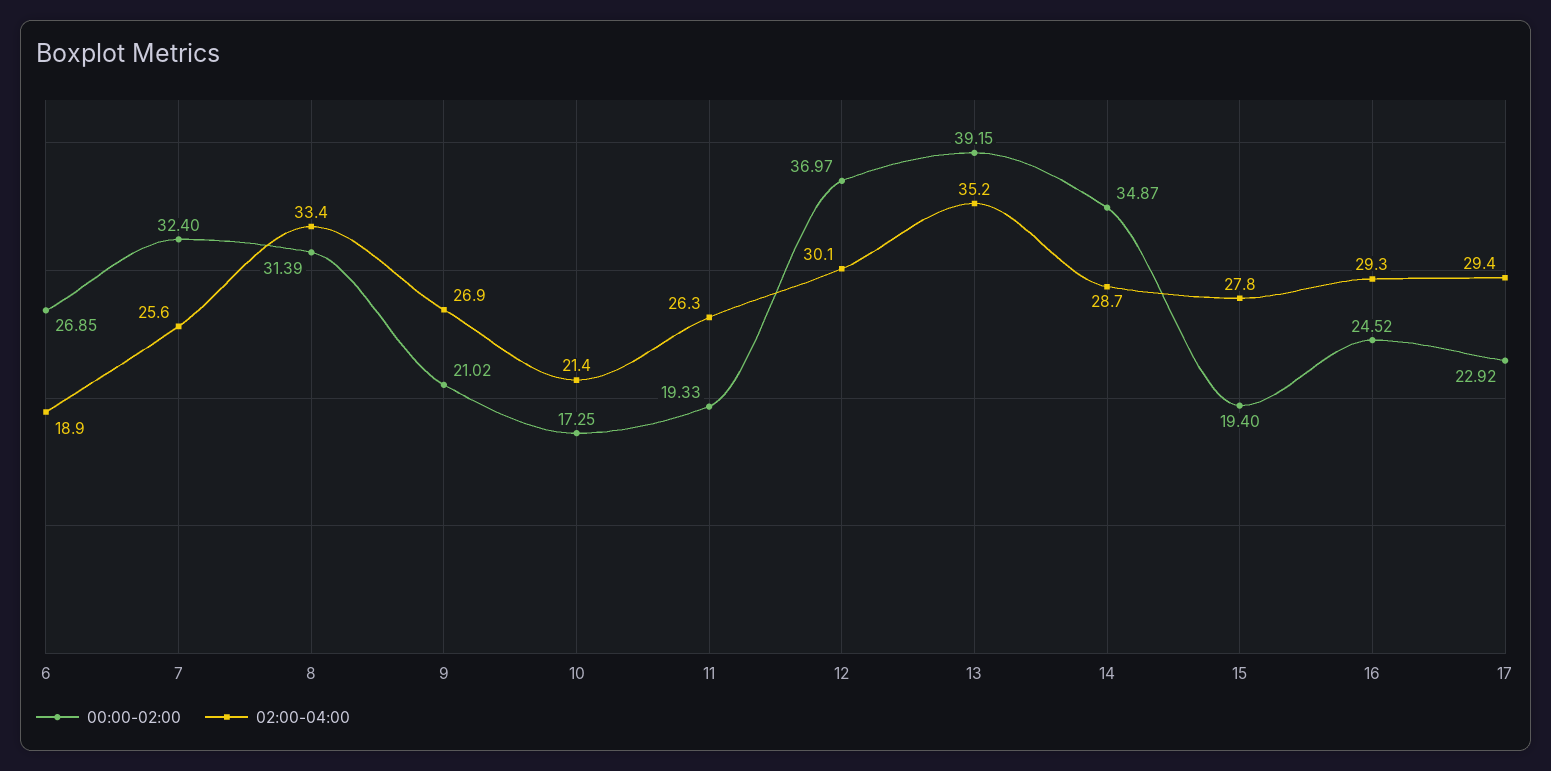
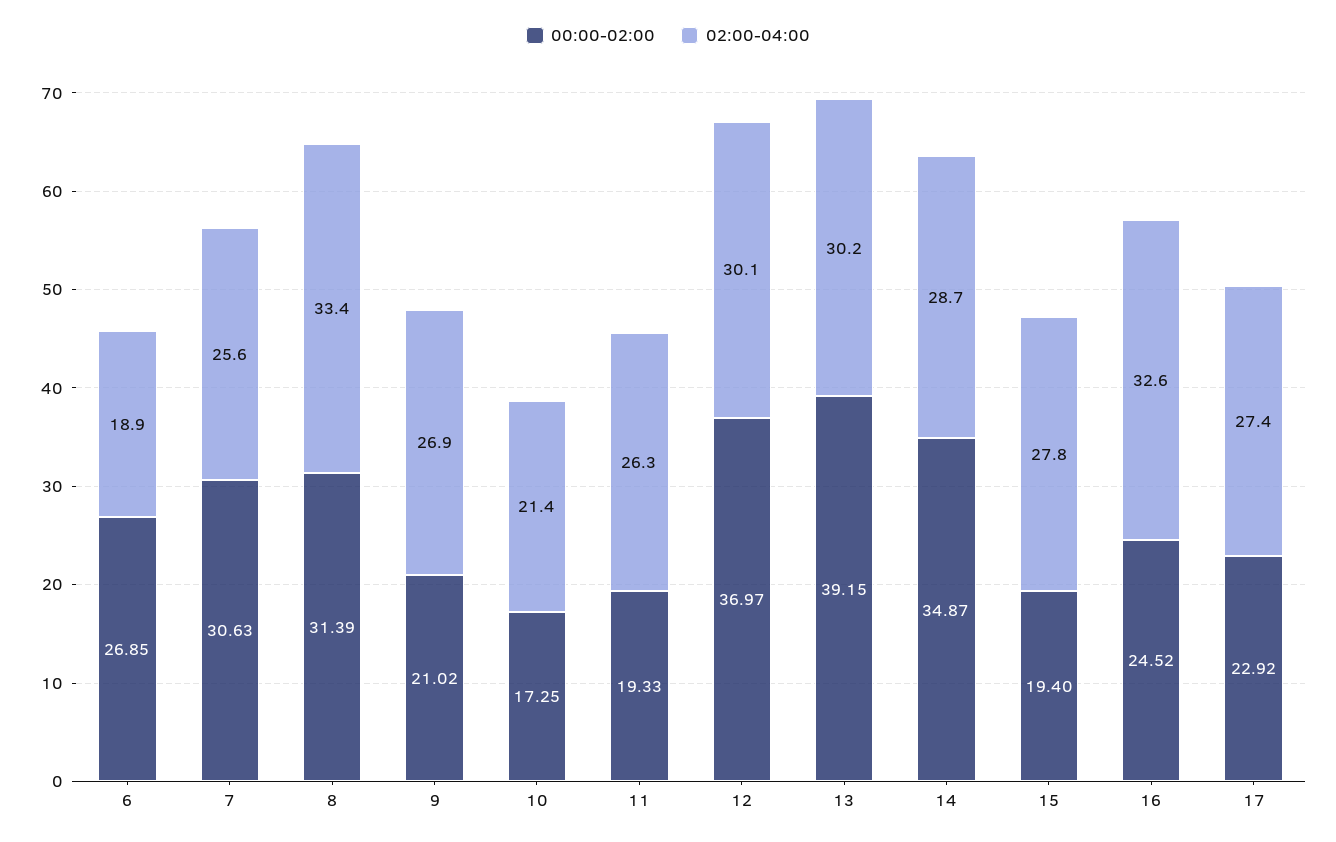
  {
    "00:00-02:00": {
      "6": 26.85,
-     "7": 32.4,
+     "7": 30.63,
      "8": 31.39,
      "9": 21.02,
      "10": 17.25,
      "11": 19.33,
      "12": 36.97,
      "13": 39.15,
      "14": 34.87,
      "15": 19.4,
      "16": 24.52,
      "17": 22.92
    },
    "02:00-04:00": {
      "6": 18.9,
      "7": 25.6,
      "8": 33.4,
      "9": 26.9,
      "10": 21.4,
      "11": 26.3,
      "12": 30.1,
-     "13": 35.2,
+     "13": 30.2,
      "14": 28.7,
      "15": 27.8,
-     "16": 29.3,
+     "16": 32.6,
-     "17": 29.4
+     "17": 27.4
    }
  }

